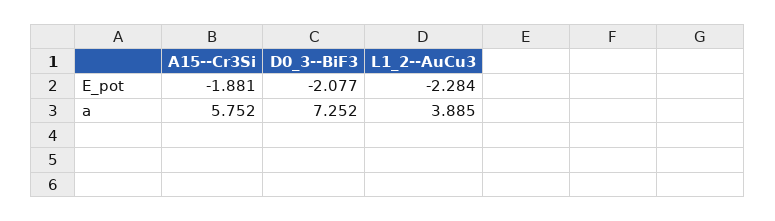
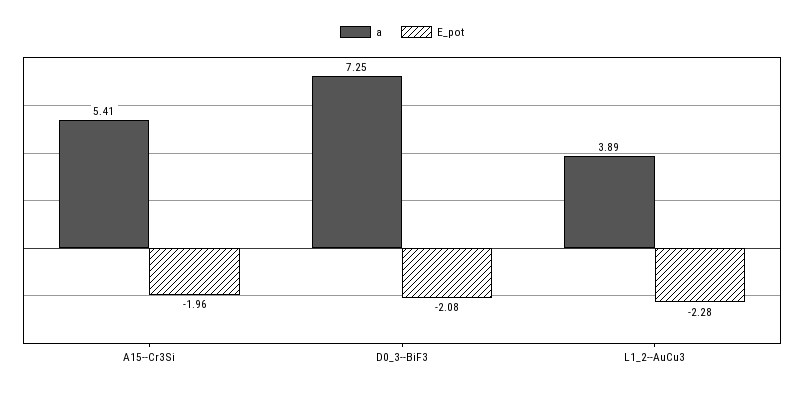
  {
    "E_pot": {
-     "A15--Cr3Si": -1.881,
+     "A15--Cr3Si": -1.96,
      "D0_3--BiF3": -2.077,
      "L1_2--AuCu3": -2.284
    },
    "a": {
-     "A15--Cr3Si": 5.752,
+     "A15--Cr3Si": 5.41,
      "D0_3--BiF3": 7.252,
      "L1_2--AuCu3": 3.885
    }
  }

